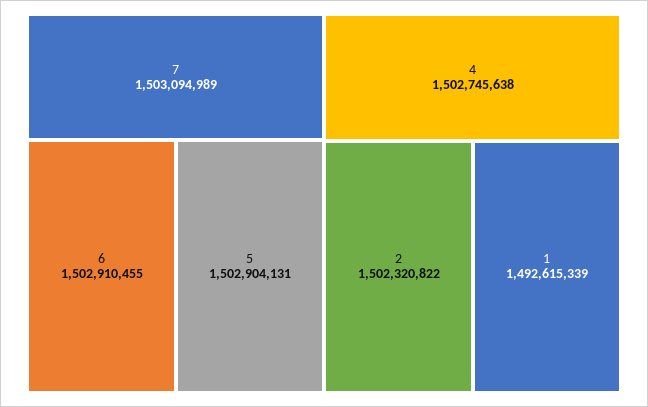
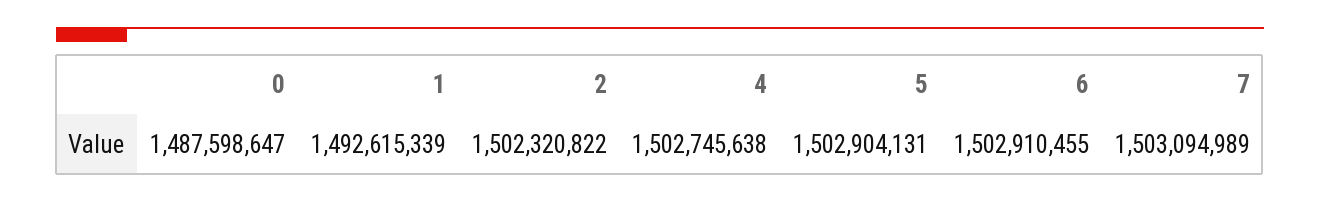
  {
    "7": 1503094989,
    "6": 1502910455,
    "5": 1502904131,
    "4": 1502745638,
    "2": 1502320822,
-   "1": 1492615339
+   "1": 1492615339,
+   "0": 1487598647
  }

